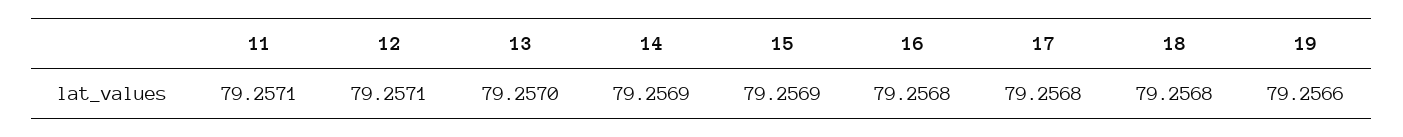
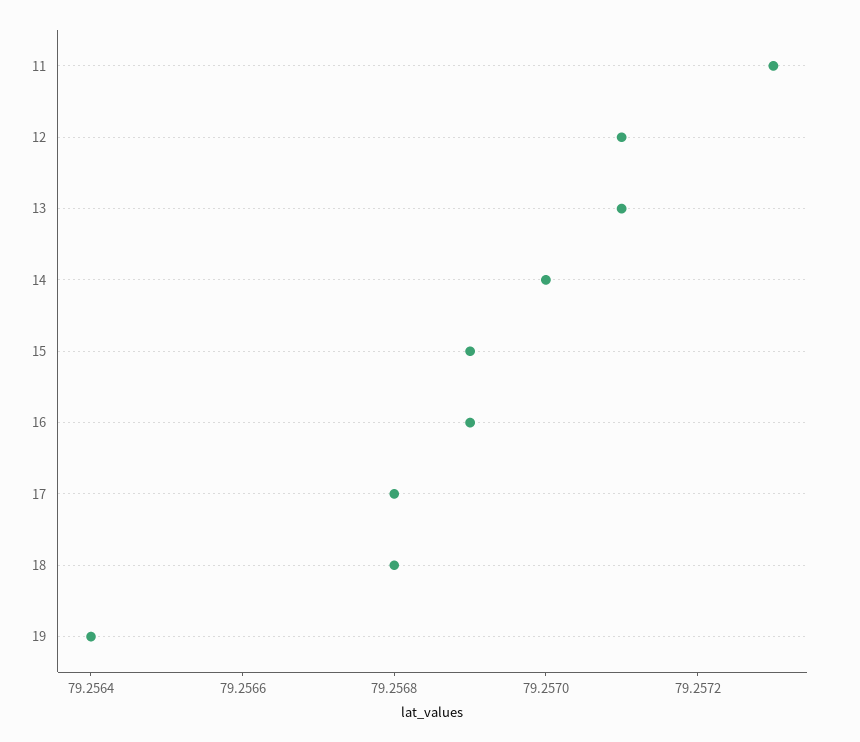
  {
-   "11": 79.2571,
+   "11": 79.2573,
    "12": 79.2571,
-   "13": 79.257,
+   "13": 79.2571,
-   "14": 79.2569,
+   "14": 79.257,
    "15": 79.2569,
-   "16": 79.2568,
+   "16": 79.2569,
    "17": 79.2568,
    "18": 79.2568,
-   "19": 79.2566
+   "19": 79.2564
  }

